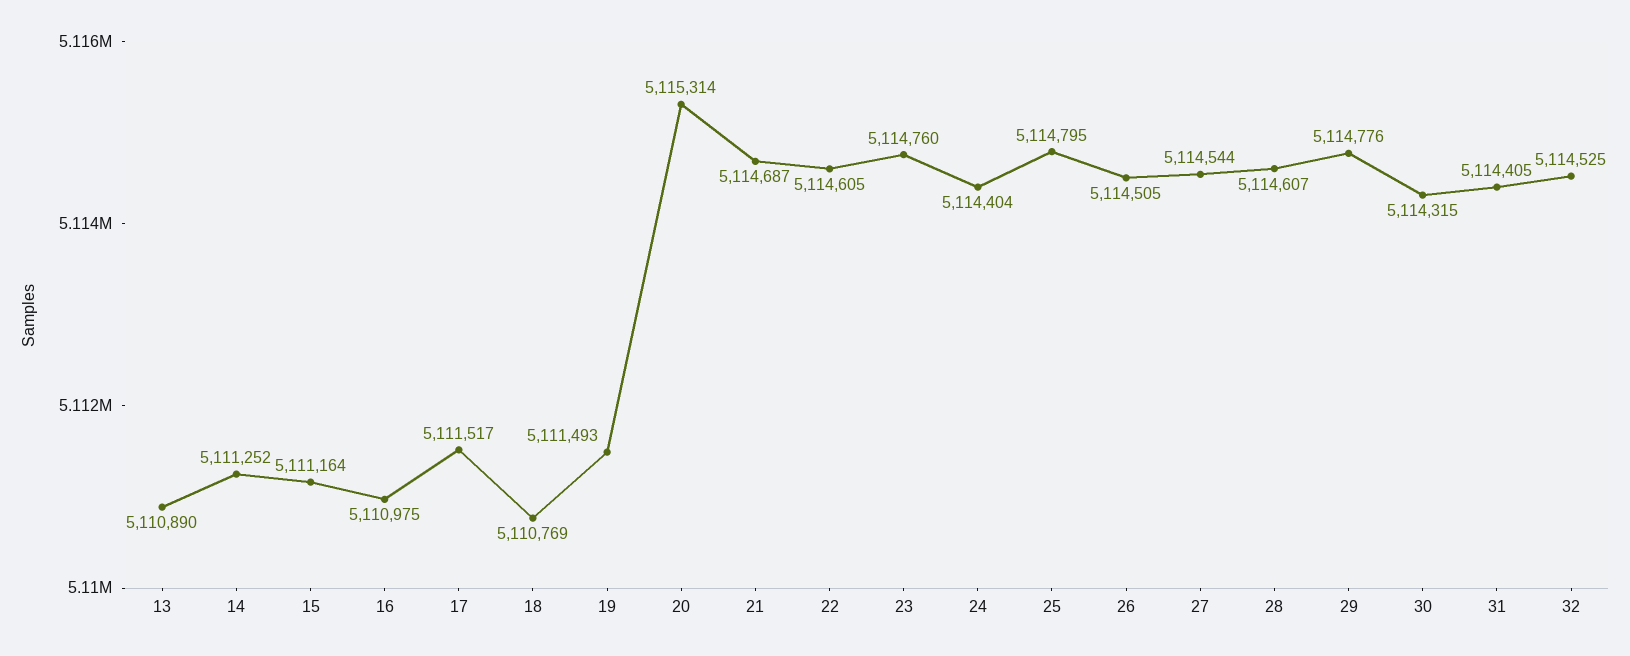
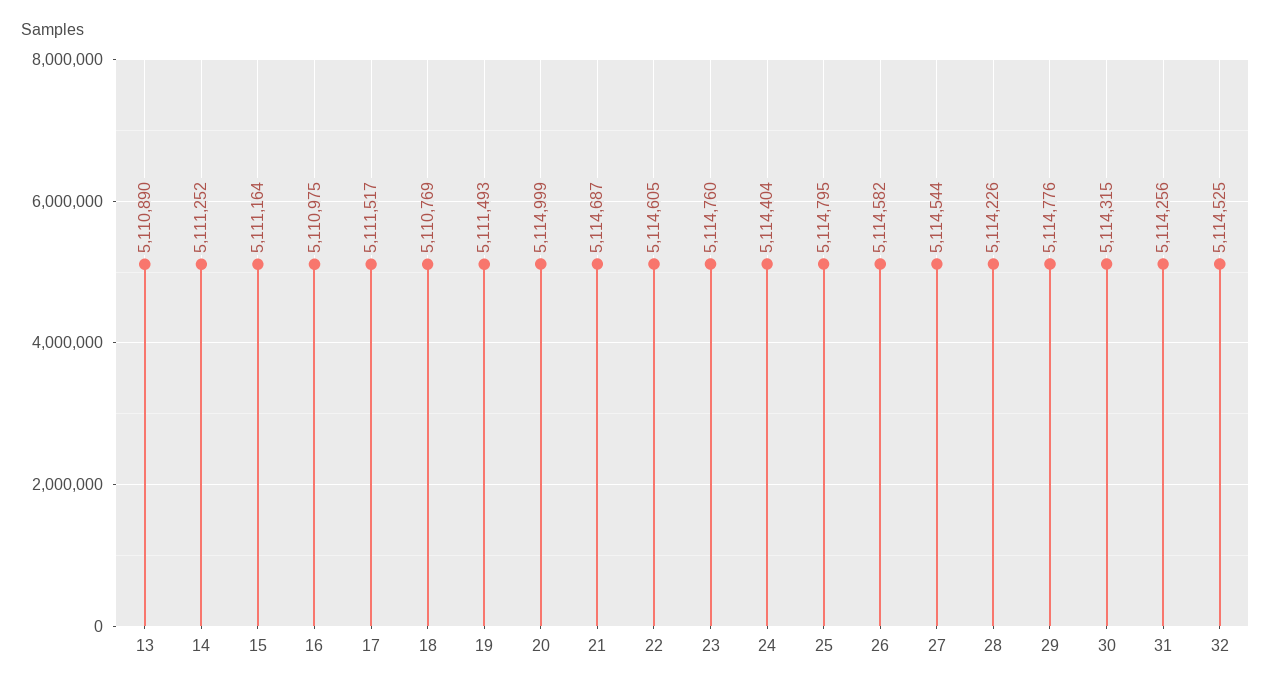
  {
    "13": 5110890,
    "14": 5111252,
    "15": 5111164,
    "16": 5110975,
    "17": 5111517,
    "18": 5110769,
    "19": 5111493,
-   "20": 5115314,
+   "20": 5114999,
    "21": 5114687,
    "22": 5114605,
    "23": 5114760,
    "24": 5114404,
    "25": 5114795,
-   "26": 5114505,
+   "26": 5114582,
    "27": 5114544,
-   "28": 5114607,
+   "28": 5114226,
    "29": 5114776,
    "30": 5114315,
-   "31": 5114405,
+   "31": 5114256,
    "32": 5114525
  }

